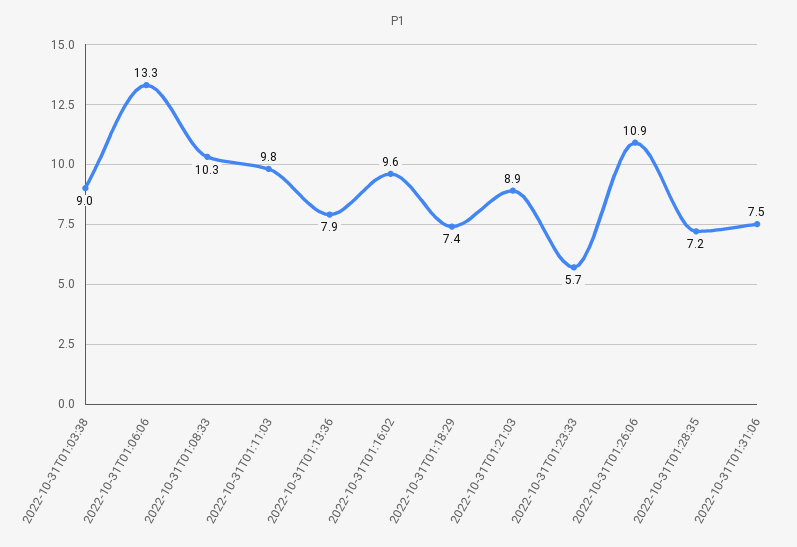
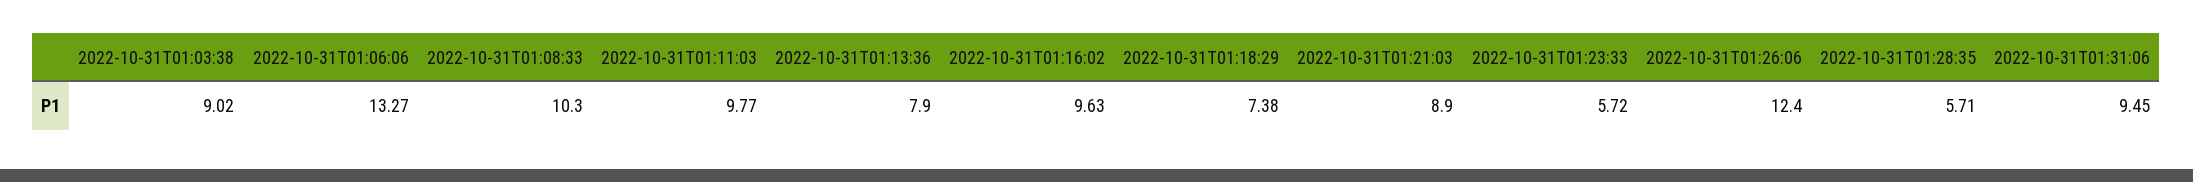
  {
    "2022-10-31T01:03:38": 9.02,
    "2022-10-31T01:06:06": 13.27,
    "2022-10-31T01:08:33": 10.3,
    "2022-10-31T01:11:03": 9.77,
    "2022-10-31T01:13:36": 7.9,
    "2022-10-31T01:16:02": 9.63,
    "2022-10-31T01:18:29": 7.38,
    "2022-10-31T01:21:03": 8.9,
    "2022-10-31T01:23:33": 5.72,
-   "2022-10-31T01:26:06": 10.9,
+   "2022-10-31T01:26:06": 12.4,
-   "2022-10-31T01:28:35": 7.2,
+   "2022-10-31T01:28:35": 5.71,
-   "2022-10-31T01:31:06": 7.5
+   "2022-10-31T01:31:06": 9.45
  }

